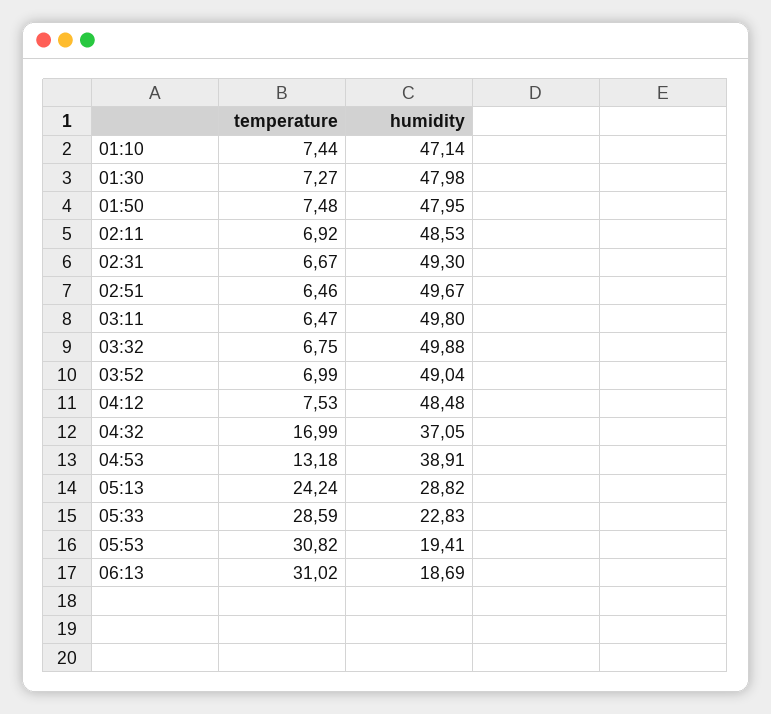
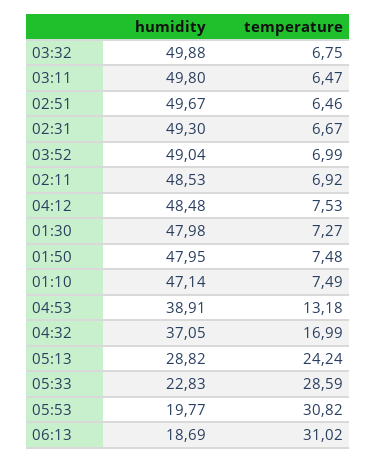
  {
    "temperature": {
-     "01:10": 7.44,
+     "01:10": 7.49,
      "01:30": 7.27,
      "01:50": 7.48,
      "02:11": 6.92,
      "02:31": 6.67,
      "02:51": 6.46,
      "03:11": 6.47,
      "03:32": 6.75,
      "03:52": 6.99,
      "04:12": 7.53,
      "04:32": 16.99,
      "04:53": 13.18,
      "05:13": 24.24,
      "05:33": 28.59,
      "05:53": 30.82,
      "06:13": 31.02
    },
    "humidity": {
      "01:10": 47.14,
      "01:30": 47.98,
      "01:50": 47.95,
      "02:11": 48.53,
      "02:31": 49.3,
      "02:51": 49.67,
      "03:11": 49.8,
      "03:32": 49.88,
      "03:52": 49.04,
      "04:12": 48.48,
      "04:32": 37.05,
      "04:53": 38.91,
      "05:13": 28.82,
      "05:33": 22.83,
-     "05:53": 19.41,
+     "05:53": 19.77,
      "06:13": 18.69
    }
  }

